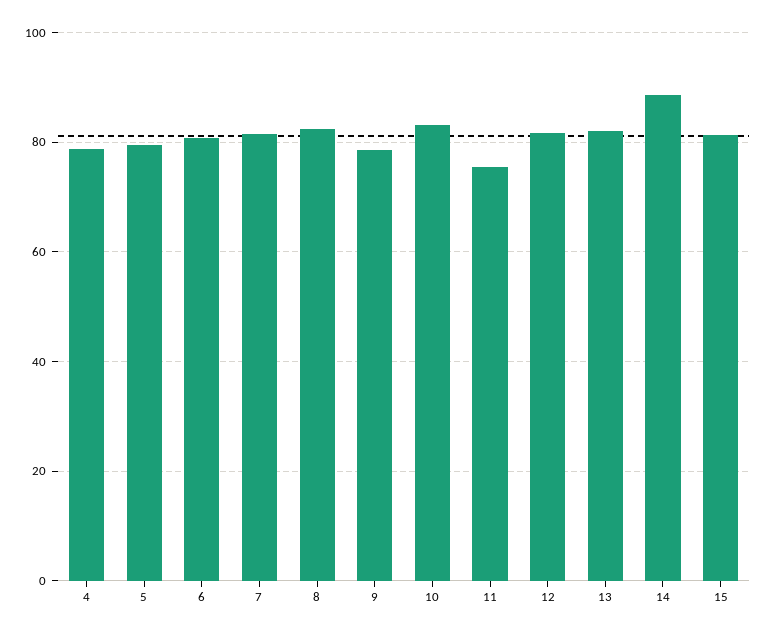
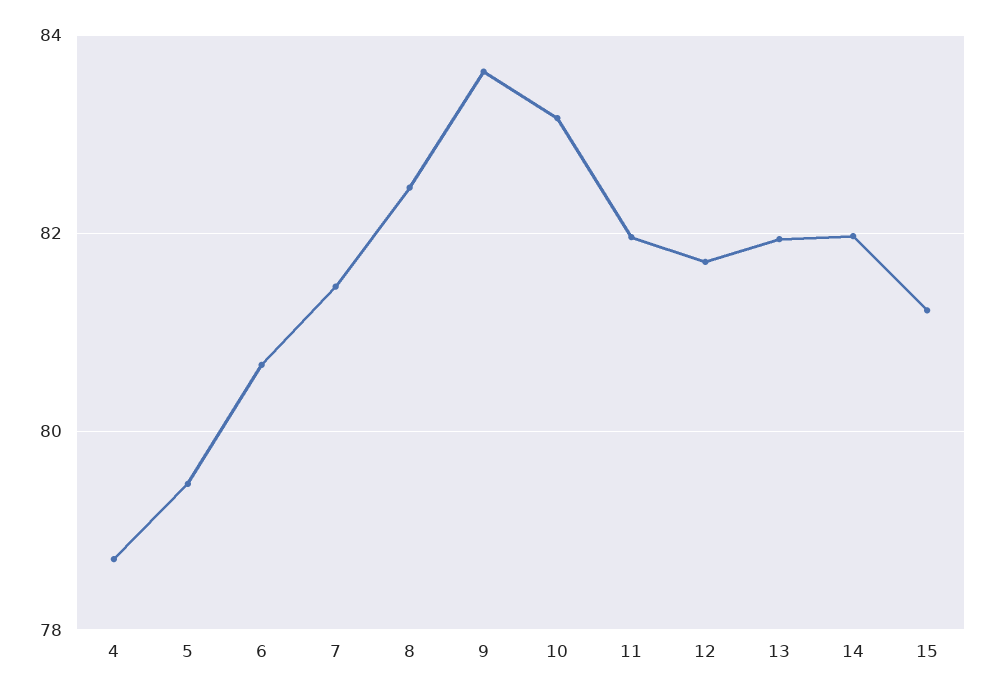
  {
    "4": 78.8,
    "5": 79.4,
    "6": 80.6,
    "7": 81.4,
    "8": 82.4,
-   "9": 78,
+   "9": 83.6,
    "10": 83.2,
-   "11": 76,
+   "11": 82,
    "12": 81.8,
    "13": 82,
-   "14": 88,
+   "14": 82,
    "15": 81.2
  }

